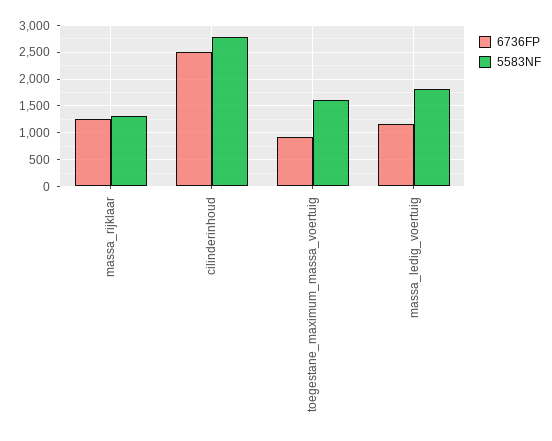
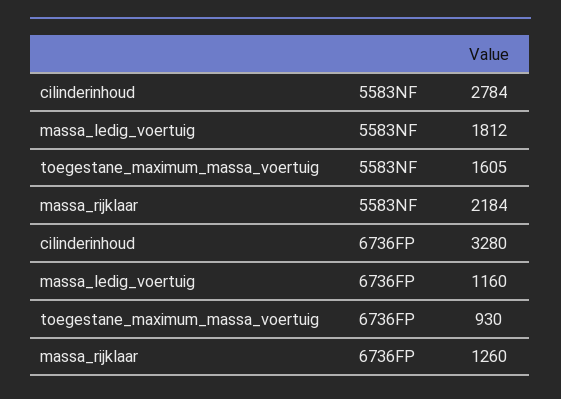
  {
    "6736FP": {
      "massa_rijklaar": 1260,
-     "cilinderinhoud": 2500,
+     "cilinderinhoud": 3280,
      "toegestane_maximum_massa_voertuig": 930,
      "massa_ledig_voertuig": 1160
    },
    "5583NF": {
-     "massa_rijklaar": 1250,
+     "massa_rijklaar": 2184,
      "cilinderinhoud": 2784,
      "toegestane_maximum_massa_voertuig": 1605,
      "massa_ledig_voertuig": 1812
    }
  }

